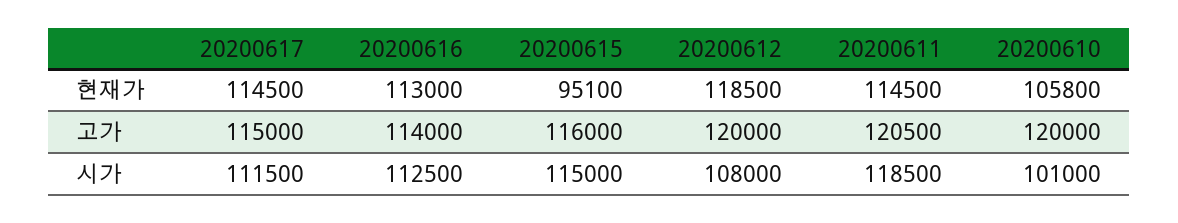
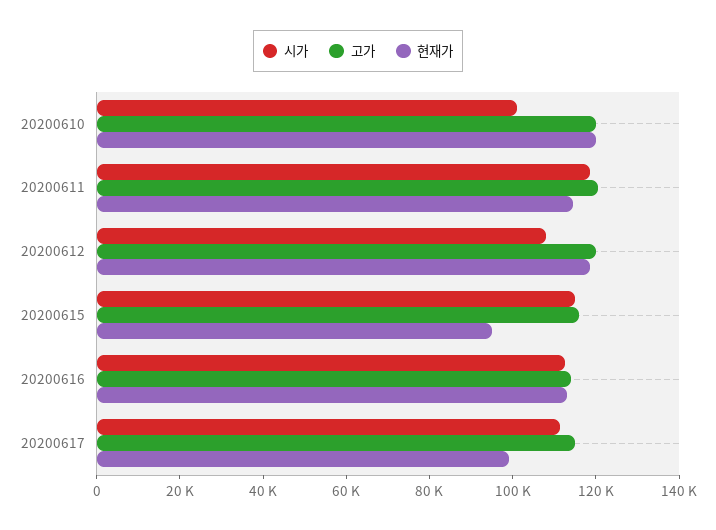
  {
    "현재가": {
-     "20200617": 114500,
+     "20200617": 100000,
      "20200616": 113000,
      "20200615": 95100,
      "20200612": 118500,
      "20200611": 114500,
-     "20200610": 105800
+     "20200610": 120000
    },
    "고가": {
      "20200617": 115000,
      "20200616": 114000,
      "20200615": 116000,
      "20200612": 120000,
      "20200611": 120500,
      "20200610": 120000
    },
    "시가": {
      "20200617": 111500,
      "20200616": 112500,
      "20200615": 115000,
      "20200612": 108000,
      "20200611": 118500,
      "20200610": 101000
    }
  }

